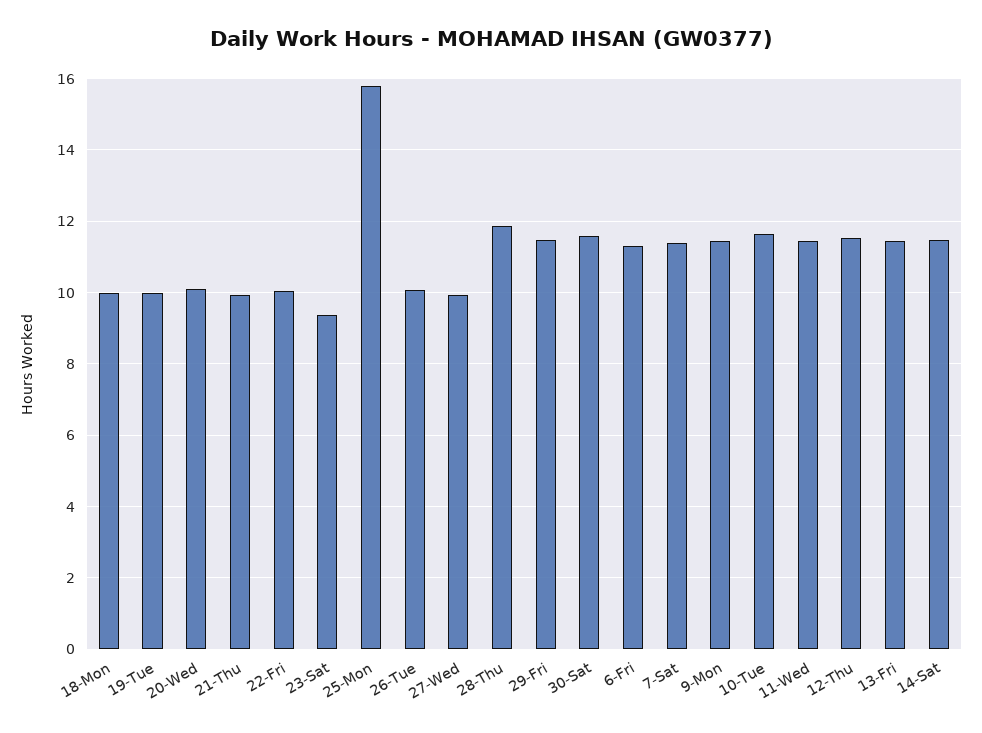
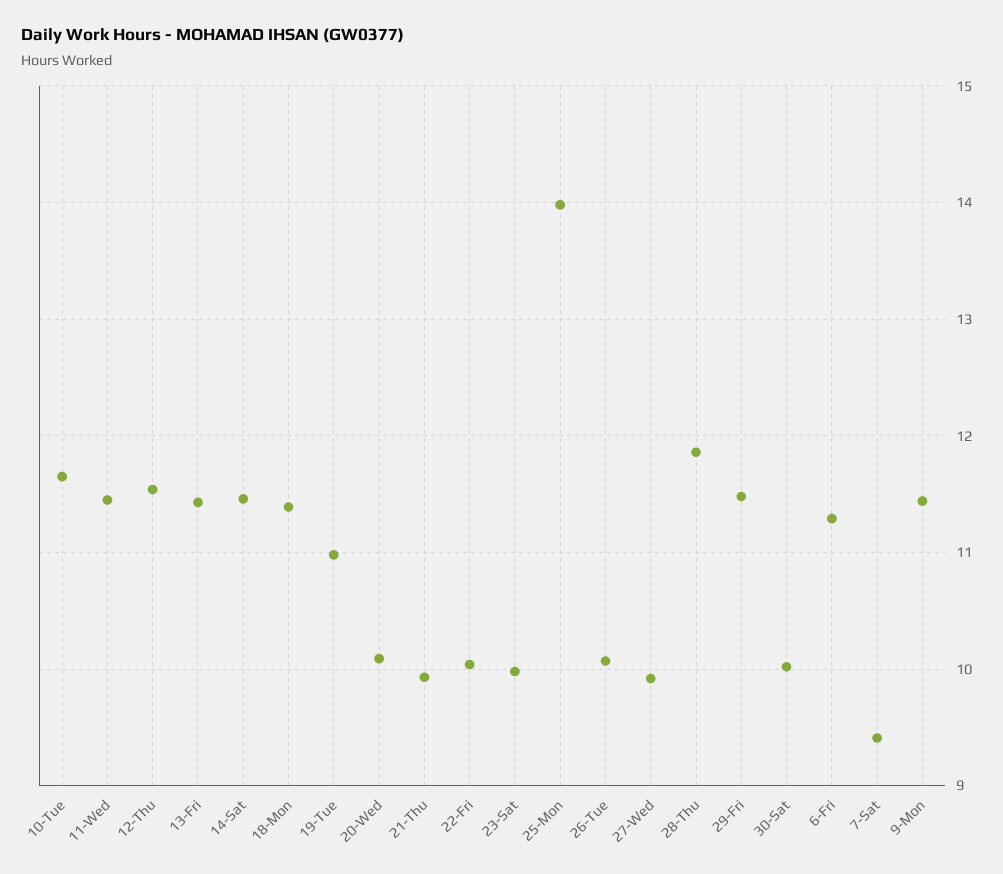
  {
-   "18-Mon": 10,
+   "18-Mon": 11.4,
-   "19-Tue": 10,
+   "19-Tue": 11,
    "20-Wed": 10.1,
    "21-Thu": 9.9,
    "22-Fri": 10,
-   "23-Sat": 9.4,
+   "23-Sat": 10,
-   "25-Mon": 15.8,
+   "25-Mon": 14,
    "26-Tue": 10.1,
    "27-Wed": 9.9,
    "28-Thu": 11.9,
    "29-Fri": 11.5,
-   "30-Sat": 11.6,
+   "30-Sat": 10,
    "6-Fri": 11.3,
-   "7-Sat": 11.4,
+   "7-Sat": 9.4,
    "9-Mon": 11.4,
    "10-Tue": 11.7,
    "11-Wed": 11.5,
    "12-Thu": 11.5,
    "13-Fri": 11.4,
    "14-Sat": 11.5
  }

